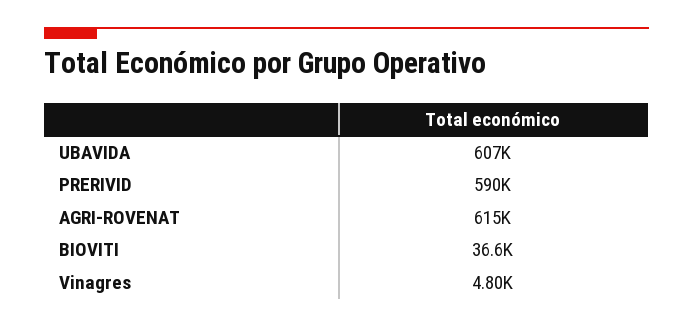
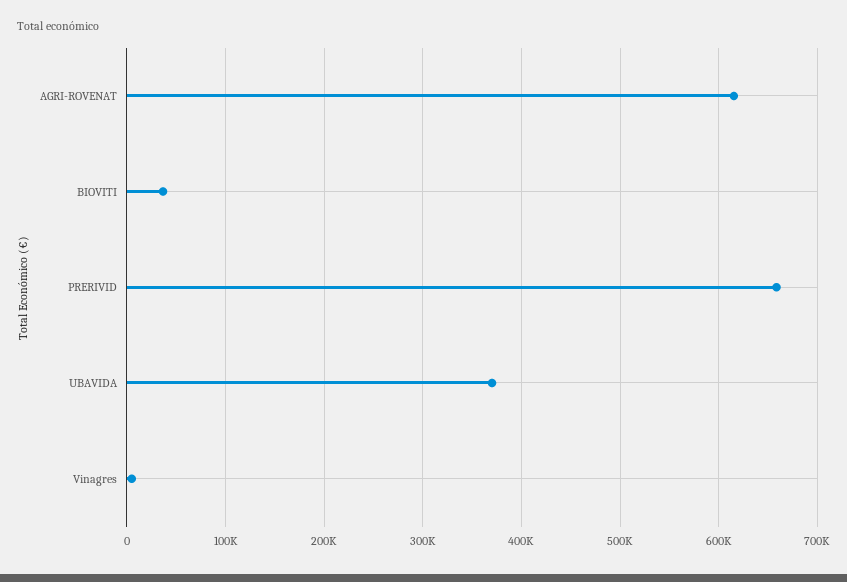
  {
-   "UBAVIDA": 607000,
+   "UBAVIDA": 370000,
-   "PRERIVID": 590000,
+   "PRERIVID": 660000,
    "AGRI-ROVENAT": 615000,
    "BIOVITI": 36600,
    "Vinagres": 4800
  }

